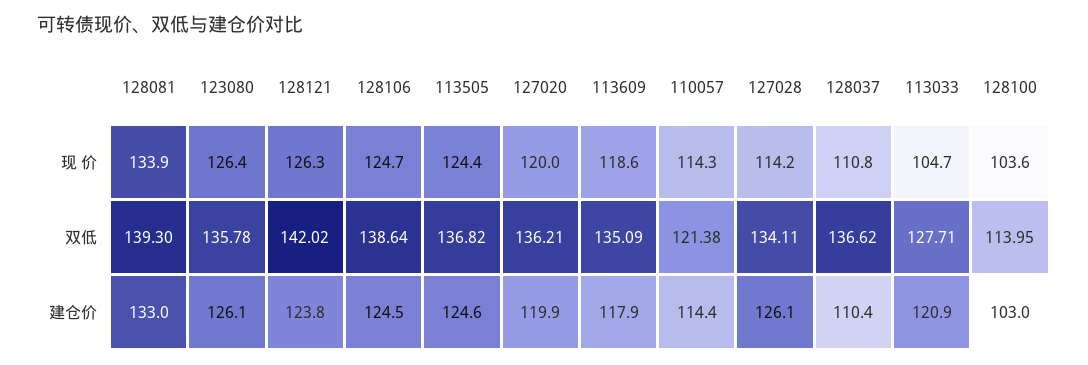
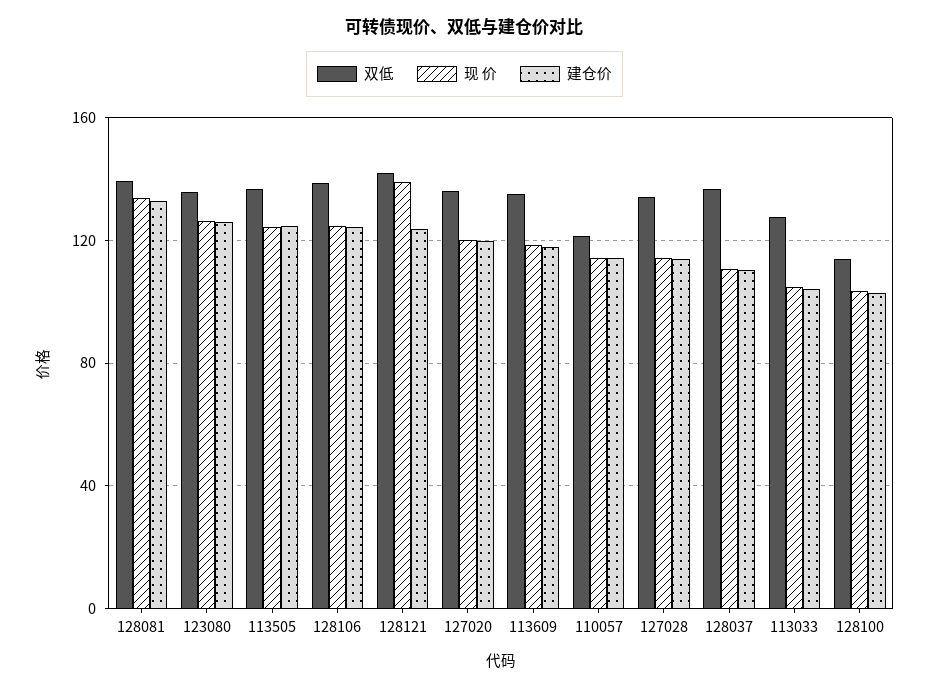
  {
    "现 价": {
      "128081": 133.9,
      "123080": 126.4,
-     "128121": 126.3,
+     "128121": 140,
      "128106": 124.7,
      "113505": 124.4,
      "127020": 120,
      "113609": 118.6,
      "110057": 114.3,
      "127028": 114.2,
      "128037": 110.8,
      "113033": 104.7,
      "128100": 103.6
    },
    "双低": {
      "128081": 139.3,
      "123080": 135.78,
      "128121": 142.02,
      "128106": 138.64,
      "113505": 136.82,
      "127020": 136.21,
      "113609": 135.09,
      "110057": 121.38,
      "127028": 134.11,
      "128037": 136.62,
      "113033": 127.71,
      "128100": 113.95
    },
    "建仓价": {
      "128081": 133,
      "123080": 126.1,
      "128121": 123.8,
      "128106": 124.5,
      "113505": 124.6,
      "127020": 119.9,
      "113609": 117.9,
      "110057": 114.4,
-     "127028": 126.1,
+     "127028": 115,
      "128037": 110.4,
-     "113033": 120.9,
+     "113033": 105,
      "128100": 103
    }
  }

